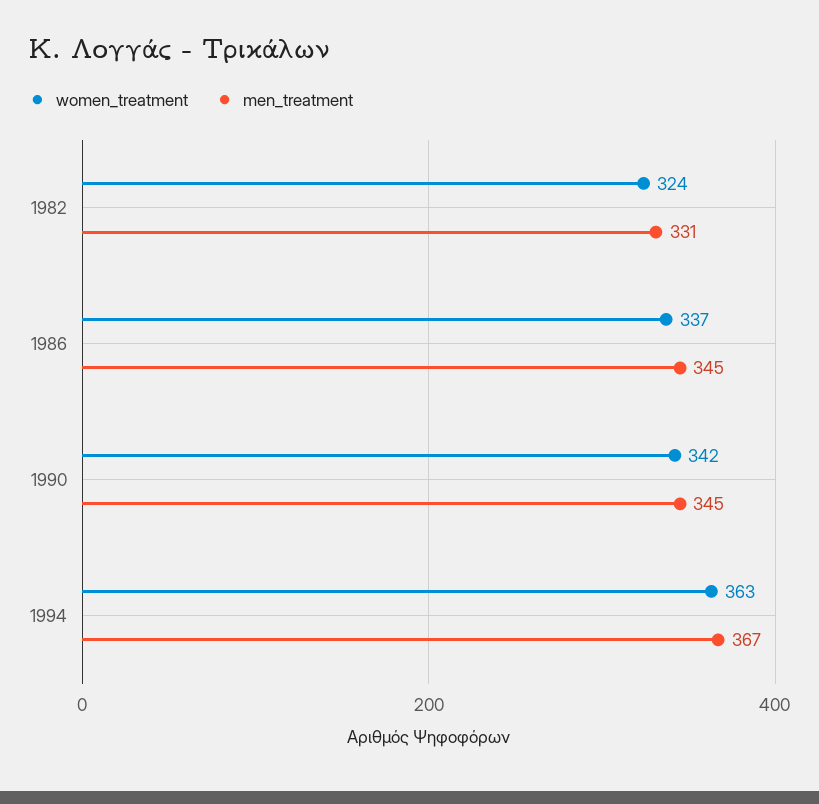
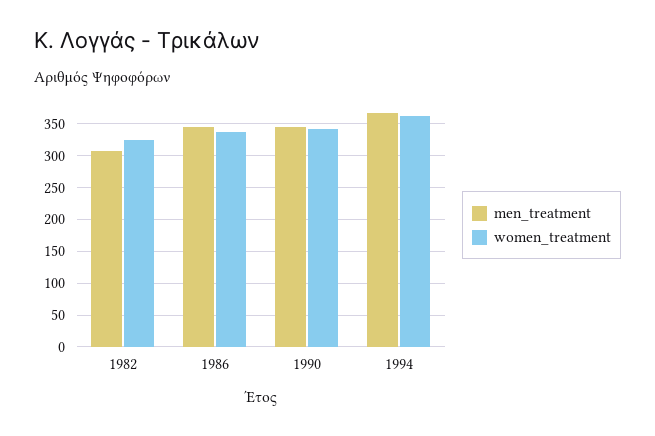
  {
    "women_treatment": {
      "1982": 324,
      "1986": 337,
      "1990": 342,
      "1994": 363
    },
    "men_treatment": {
-     "1982": 331,
+     "1982": 310,
      "1986": 345,
      "1990": 345,
      "1994": 367
    }
  }

